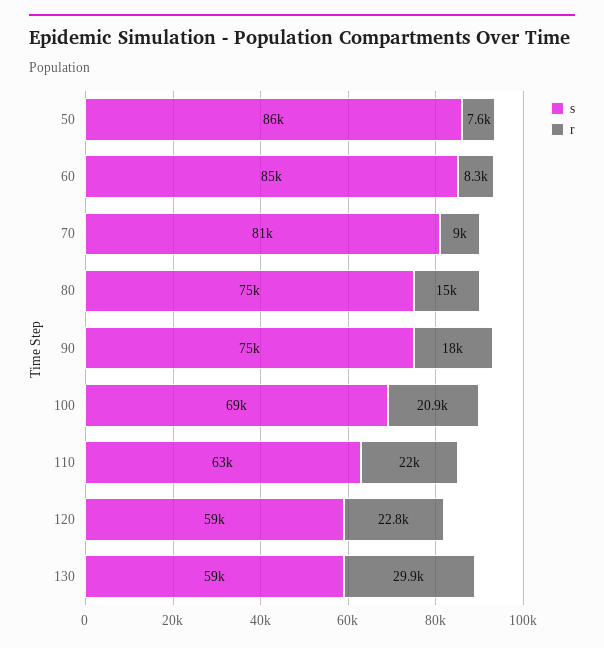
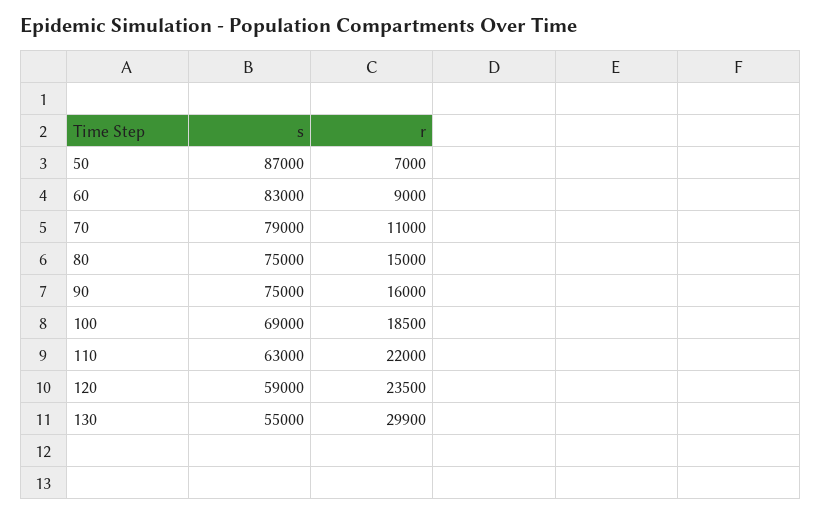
  {
    "s": {
-     "50": 86000,
+     "50": 87000,
-     "60": 85000,
+     "60": 83000,
-     "70": 81000,
+     "70": 79000,
      "80": 75000,
      "90": 75000,
      "100": 69000,
      "110": 63000,
      "120": 59000,
-     "130": 59000
+     "130": 55000
    },
    "r": {
-     "50": 7600,
+     "50": 7000,
-     "60": 8300,
+     "60": 9000,
-     "70": 9000,
+     "70": 11000,
      "80": 15000,
-     "90": 18000,
+     "90": 16000,
-     "100": 20900,
+     "100": 18500,
      "110": 22000,
-     "120": 22800,
+     "120": 23500,
      "130": 29900
    }
  }

